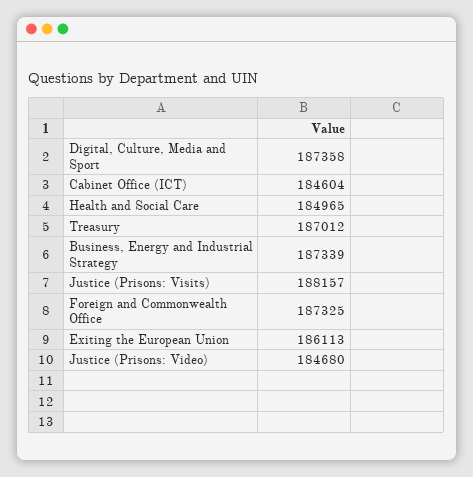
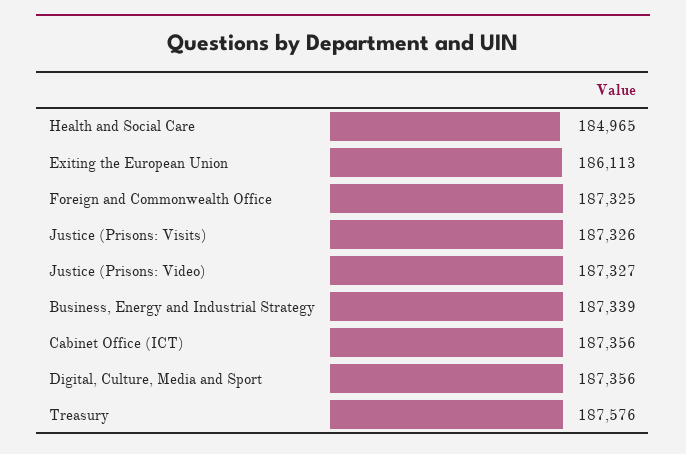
  {
-   "Digital, Culture, Media and Sport": 187358,
+   "Digital, Culture, Media and Sport": 187356,
-   "Cabinet Office (ICT)": 184604,
+   "Cabinet Office (ICT)": 187356,
    "Health and Social Care": 184965,
-   "Treasury": 187012,
+   "Treasury": 187576,
    "Business, Energy and Industrial Strategy": 187339,
-   "Justice (Prisons: Visits)": 188157,
+   "Justice (Prisons: Visits)": 187326,
    "Foreign and Commonwealth Office": 187325,
    "Exiting the European Union": 186113,
-   "Justice (Prisons: Video)": 184680
+   "Justice (Prisons: Video)": 187327
  }

